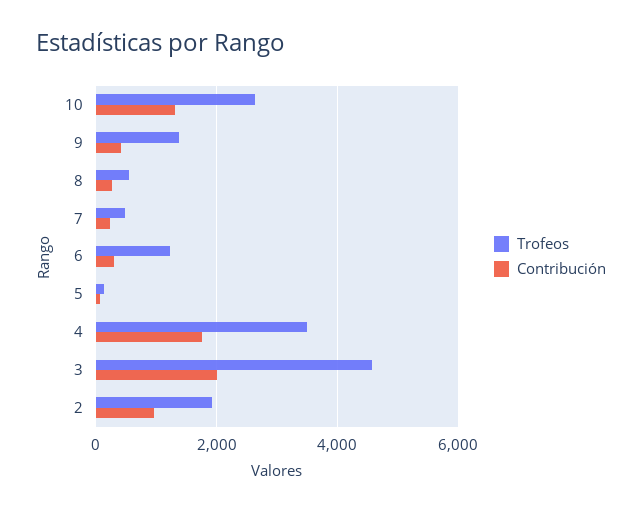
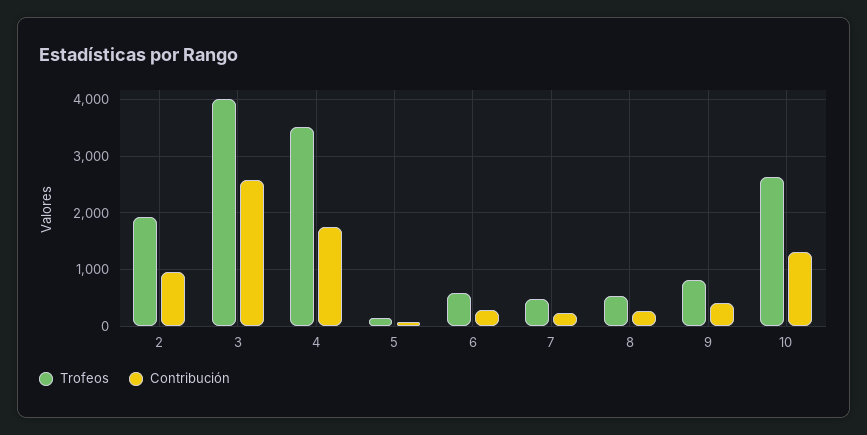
  {
    "Trofeos": {
      "10": 2600,
-     "9": 1400,
+     "9": 800,
      "8": 600,
      "7": 400,
-     "6": 1200,
+     "6": 600,
      "5": 200,
      "4": 3600,
-     "3": 4600,
+     "3": 4000,
      "2": 2000
    },
    "Contribución": {
      "10": 1400,
      "9": 400,
      "8": 200,
      "7": 200,
      "6": 200,
      "5": 0,
      "4": 1800,
-     "3": 2000,
+     "3": 2600,
      "2": 1000
    }
  }

